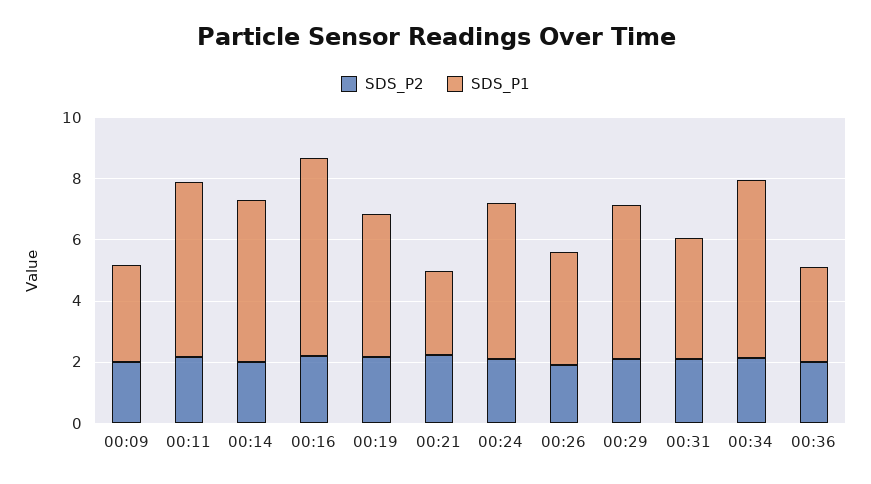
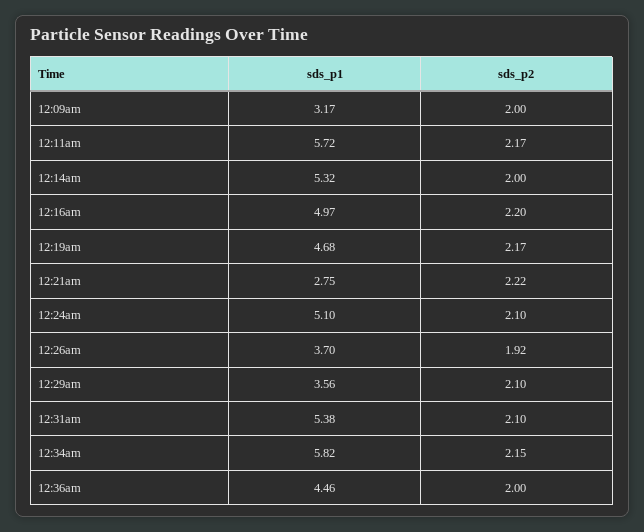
  {
    "SDS_P2": {
      "00:09": 2,
      "00:11": 2.17,
      "00:14": 2,
      "00:16": 2.2,
      "00:19": 2.17,
      "00:21": 2.22,
      "00:24": 2.1,
      "00:26": 1.92,
      "00:29": 2.1,
      "00:31": 2.1,
      "00:34": 2.15,
      "00:36": 2
    },
    "SDS_P1": {
      "00:09": 3.17,
      "00:11": 5.72,
      "00:14": 5.32,
-     "00:16": 6.5,
+     "00:16": 4.97,
      "00:19": 4.68,
      "00:21": 2.75,
      "00:24": 5.1,
      "00:26": 3.7,
-     "00:29": 5,
+     "00:29": 3.56,
-     "00:31": 4,
+     "00:31": 5.38,
      "00:34": 5.82,
-     "00:36": 3
+     "00:36": 4.46
    }
  }

